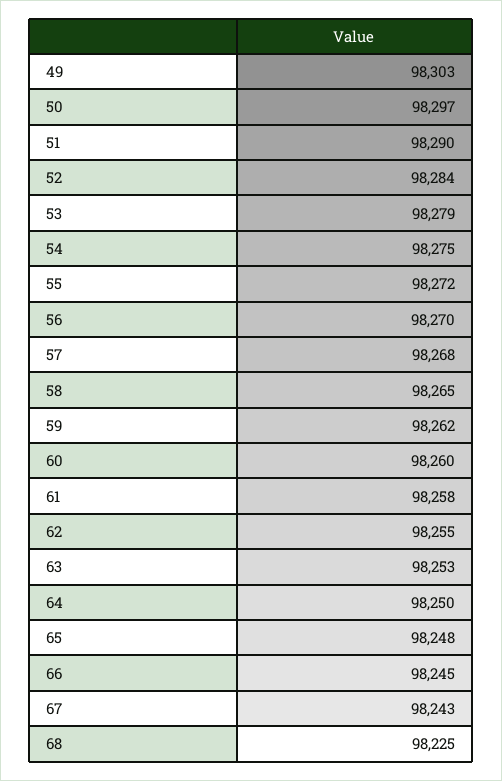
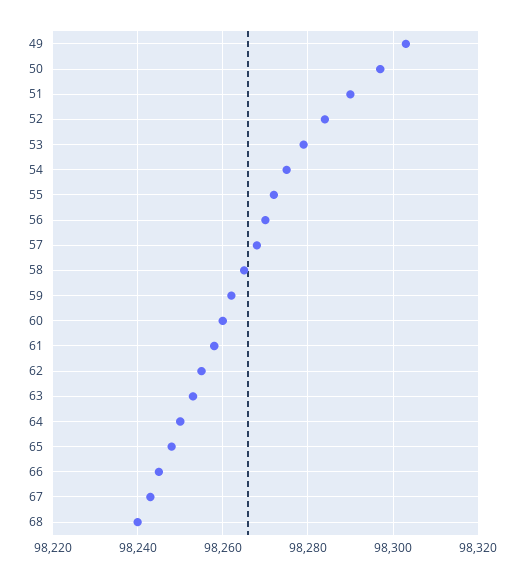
  {
    "49": 98303,
    "50": 98297,
    "51": 98290,
    "52": 98284,
    "53": 98279,
    "54": 98275,
    "55": 98272,
    "56": 98270,
    "57": 98268,
    "58": 98265,
    "59": 98262,
    "60": 98260,
    "61": 98258,
    "62": 98255,
    "63": 98253,
    "64": 98250,
    "65": 98248,
    "66": 98245,
    "67": 98243,
-   "68": 98225
+   "68": 98240
  }

